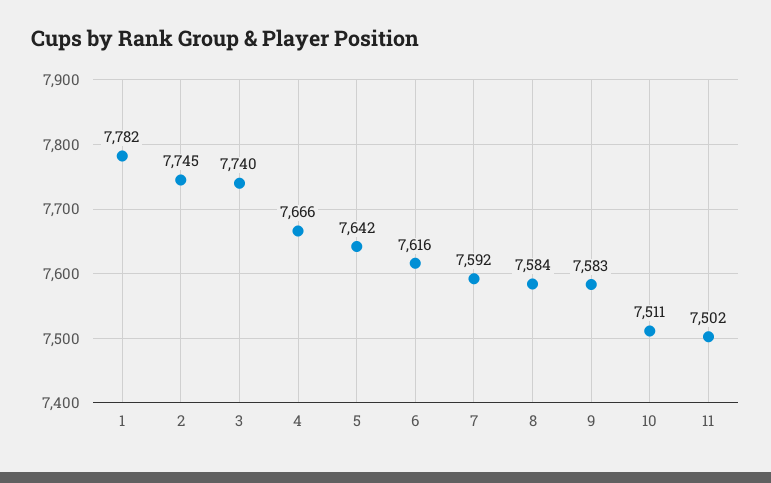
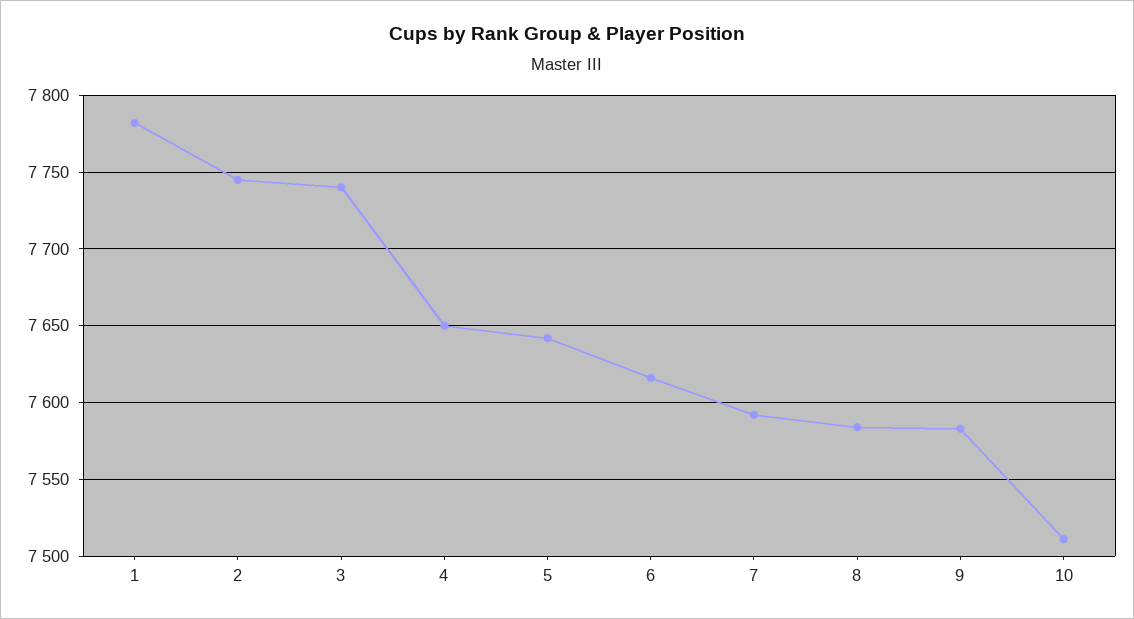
  {
    "1": 7782,
    "2": 7745,
    "3": 7740,
-   "4": 7666,
+   "4": 7650,
    "5": 7642,
    "6": 7616,
    "7": 7592,
    "8": 7584,
    "9": 7583,
-   "10": 7511,
+   "10": 7511
-   "11": 7502
  }

